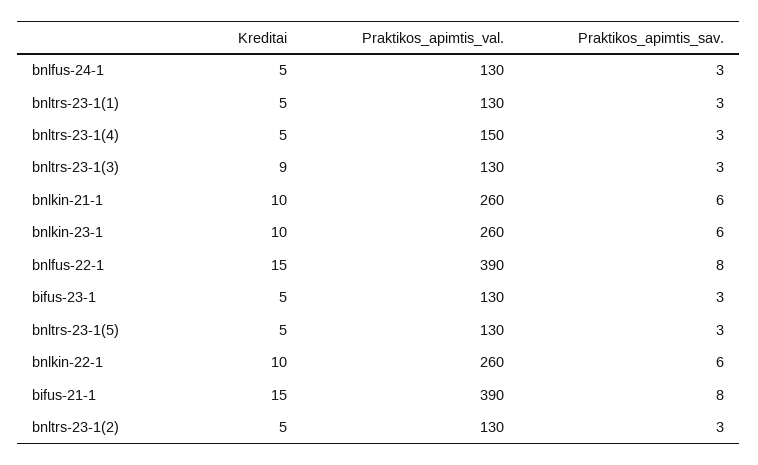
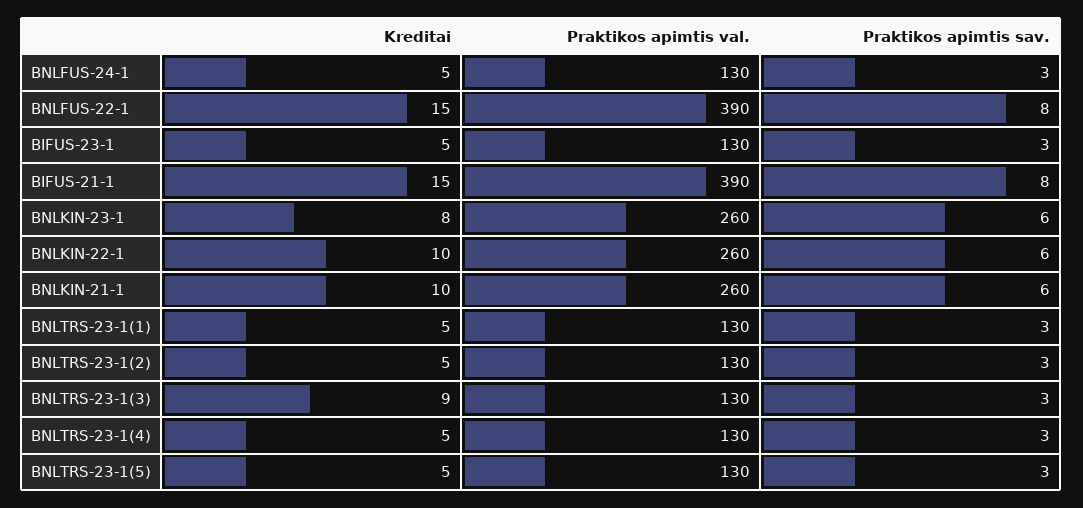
  {
    "Kreditai": {
      "bnlfus-24-1": 5,
      "bnltrs-23-1(1)": 5,
      "bnltrs-23-1(4)": 5,
      "bnltrs-23-1(3)": 9,
      "bnlkin-21-1": 10,
-     "bnlkin-23-1": 10,
+     "bnlkin-23-1": 8,
      "bnlfus-22-1": 15,
      "bifus-23-1": 5,
      "bnltrs-23-1(5)": 5,
      "bnlkin-22-1": 10,
      "bifus-21-1": 15,
      "bnltrs-23-1(2)": 5
    },
    "Praktikos_apimtis_val.": {
      "bnlfus-24-1": 130,
      "bnltrs-23-1(1)": 130,
-     "bnltrs-23-1(4)": 150,
+     "bnltrs-23-1(4)": 130,
      "bnltrs-23-1(3)": 130,
      "bnlkin-21-1": 260,
      "bnlkin-23-1": 260,
      "bnlfus-22-1": 390,
      "bifus-23-1": 130,
      "bnltrs-23-1(5)": 130,
      "bnlkin-22-1": 260,
      "bifus-21-1": 390,
      "bnltrs-23-1(2)": 130
    },
    "Praktikos_apimtis_sav.": {
      "bnlfus-24-1": 3,
      "bnltrs-23-1(1)": 3,
      "bnltrs-23-1(4)": 3,
      "bnltrs-23-1(3)": 3,
      "bnlkin-21-1": 6,
      "bnlkin-23-1": 6,
      "bnlfus-22-1": 8,
      "bifus-23-1": 3,
      "bnltrs-23-1(5)": 3,
      "bnlkin-22-1": 6,
      "bifus-21-1": 8,
      "bnltrs-23-1(2)": 3
    }
  }

